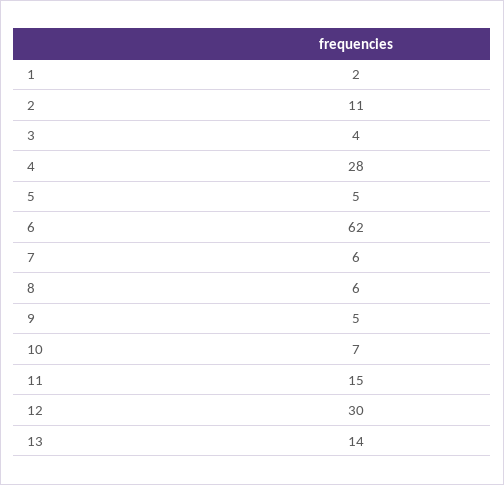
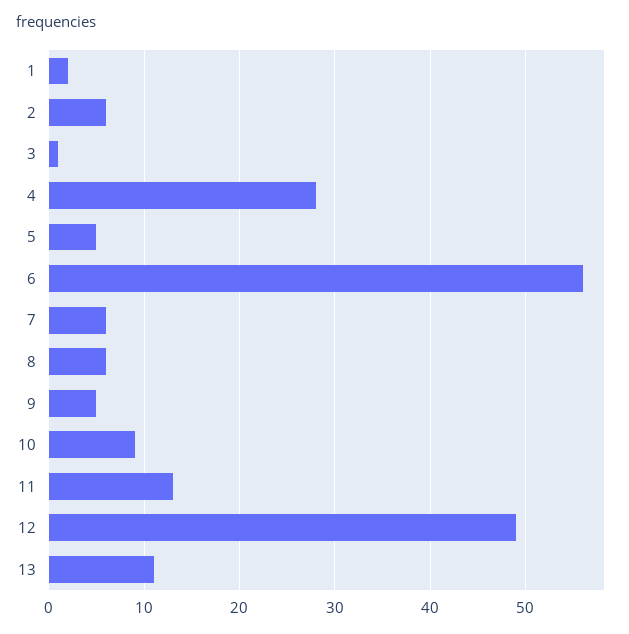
  {
    "1": 2,
-   "2": 11,
+   "2": 6,
-   "3": 4,
+   "3": 1,
    "4": 28,
    "5": 5,
-   "6": 62,
+   "6": 56,
    "7": 6,
    "8": 6,
    "9": 5,
-   "10": 7,
+   "10": 9,
-   "11": 15,
+   "11": 13,
-   "12": 30,
+   "12": 49,
-   "13": 14
+   "13": 11
  }

